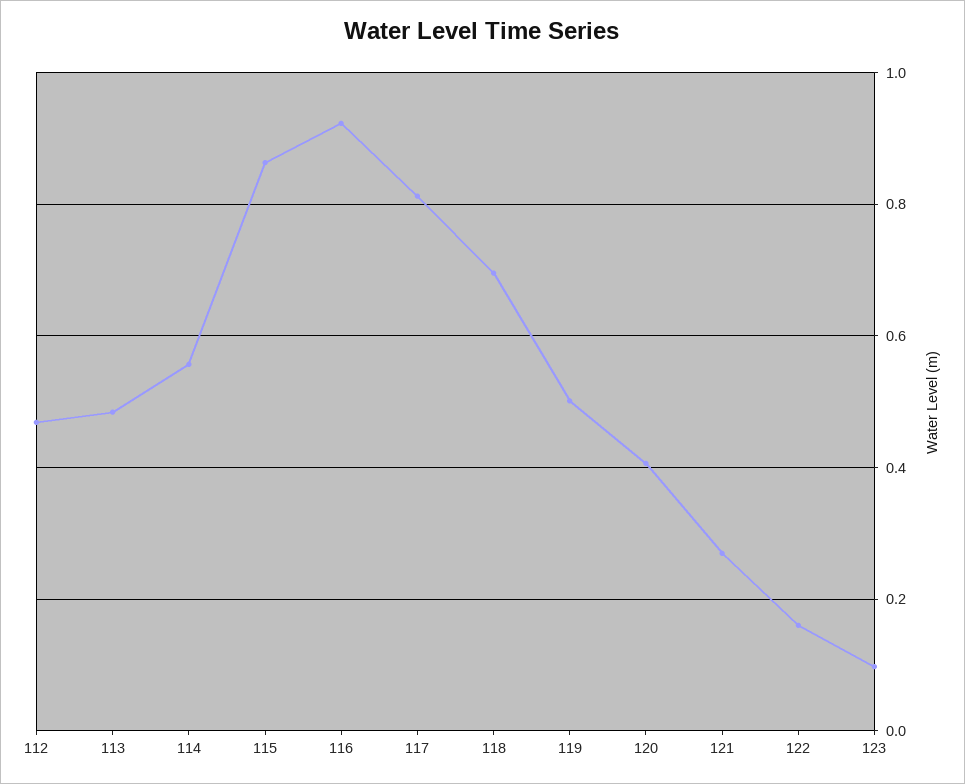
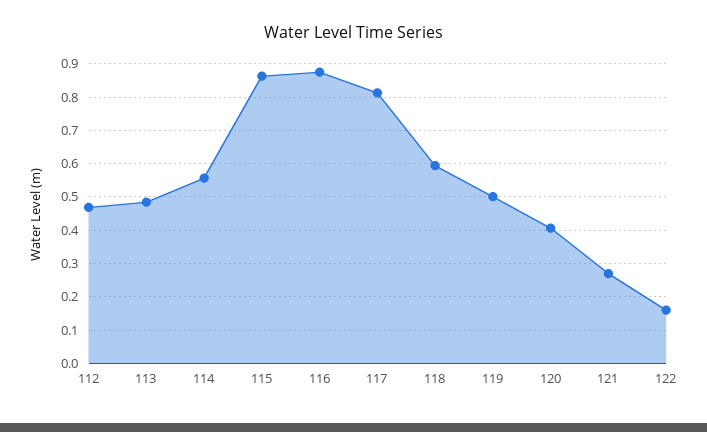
  {
    "112": 0.46,
    "113": 0.48,
    "114": 0.56,
    "115": 0.86,
-   "116": 0.92,
+   "116": 0.88,
    "117": 0.82,
-   "118": 0.7,
+   "118": 0.6,
    "119": 0.5,
    "120": 0.4,
    "121": 0.26,
-   "122": 0.16,
+   "122": 0.16
-   "123": 0.1
  }

